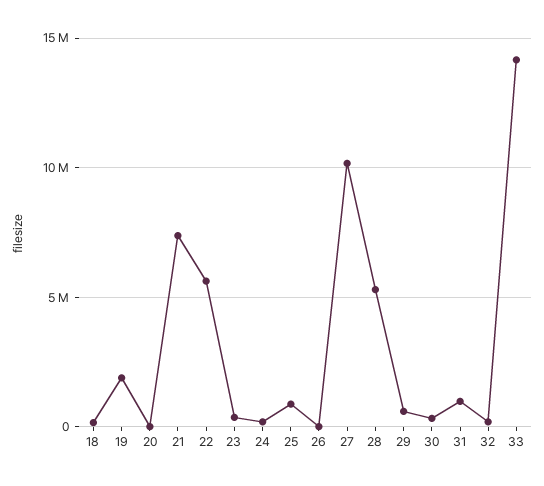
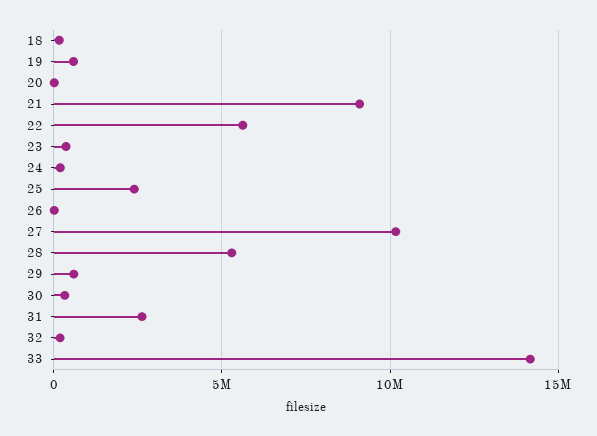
  {
    "18": 0,
-   "19": 2000000,
+   "19": 500000,
    "20": 0,
-   "21": 7500000,
+   "21": 9000000,
    "22": 5500000,
    "23": 500000,
    "24": 0,
-   "25": 1000000,
+   "25": 2500000,
    "26": 0,
    "27": 10000000,
    "28": 5500000,
    "29": 500000,
    "30": 500000,
-   "31": 1000000,
+   "31": 2500000,
    "32": 0,
    "33": 14000000
  }

